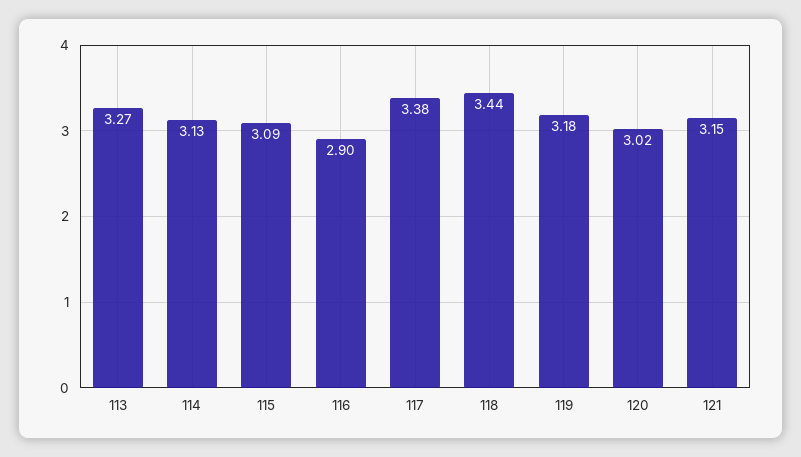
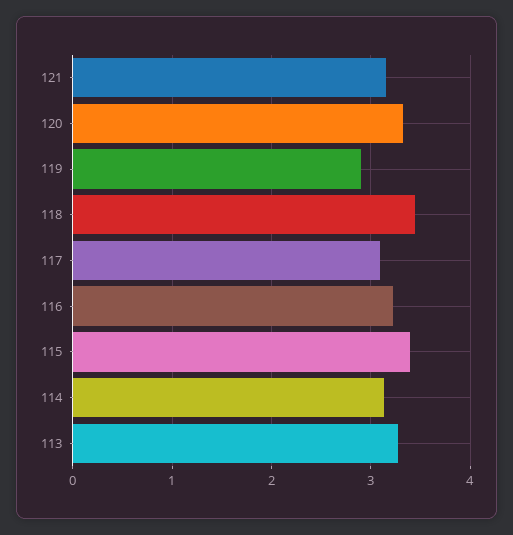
  {
    "113": 3.27,
    "114": 3.13,
-   "115": 3.09,
+   "115": 3.4,
-   "116": 2.9,
+   "116": 3.2,
-   "117": 3.38,
+   "117": 3.1,
    "118": 3.44,
-   "119": 3.18,
+   "119": 2.9,
-   "120": 3.02,
+   "120": 3.3,
    "121": 3.15
  }

